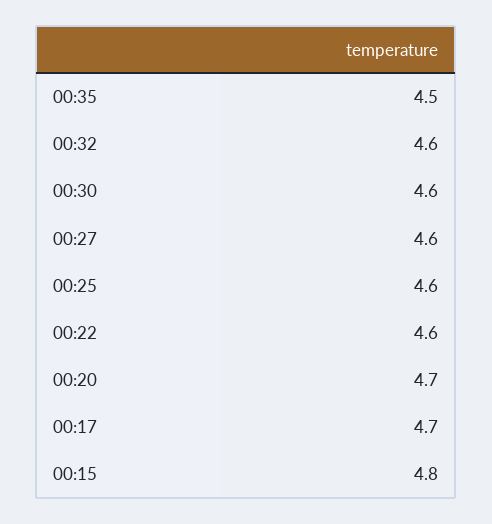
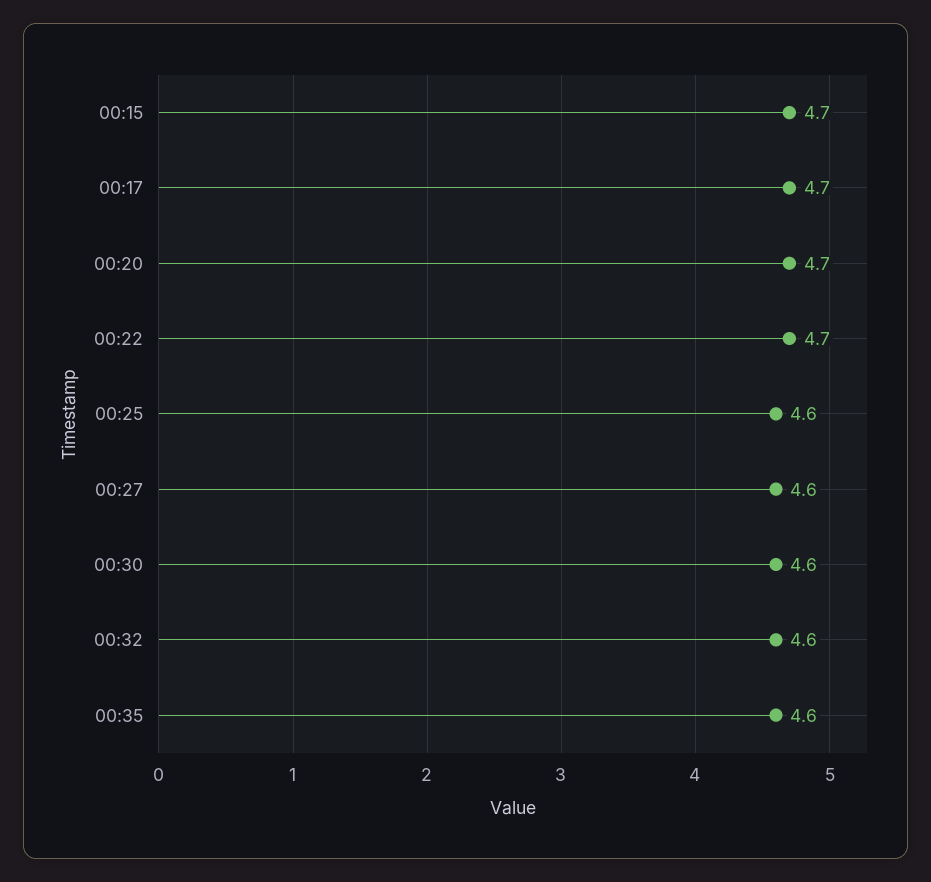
  {
-   "00:35": 4.5,
+   "00:35": 4.6,
    "00:32": 4.6,
    "00:30": 4.6,
    "00:27": 4.6,
    "00:25": 4.6,
-   "00:22": 4.6,
+   "00:22": 4.7,
    "00:20": 4.7,
    "00:17": 4.7,
-   "00:15": 4.8
+   "00:15": 4.7
  }

